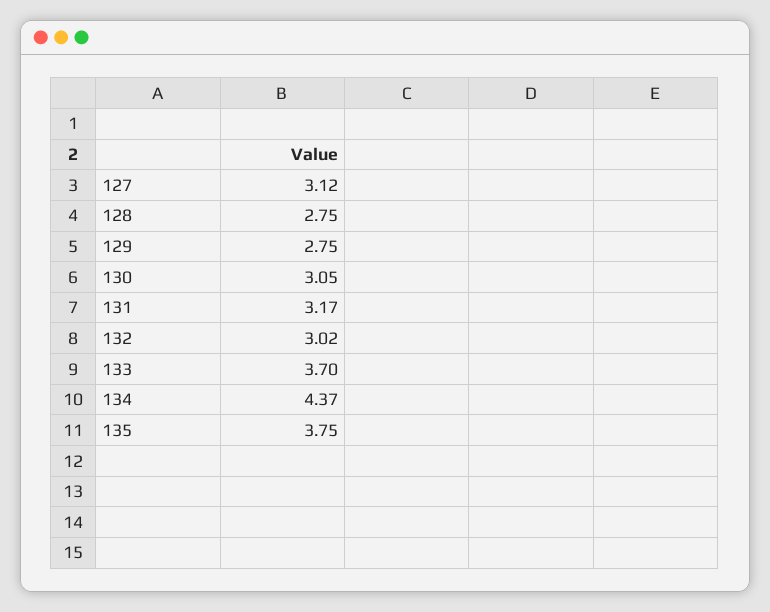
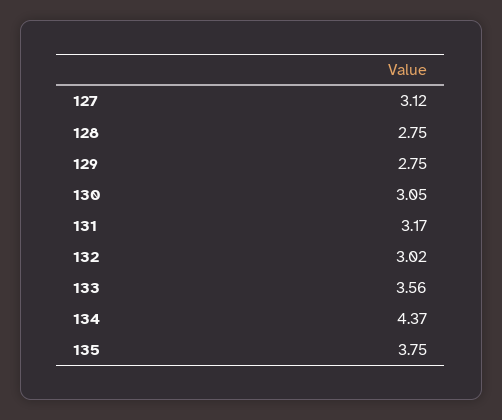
  {
    "127": 3.12,
    "128": 2.75,
    "129": 2.75,
    "130": 3.05,
    "131": 3.17,
    "132": 3.02,
-   "133": 3.7,
+   "133": 3.56,
    "134": 4.37,
    "135": 3.75
  }

